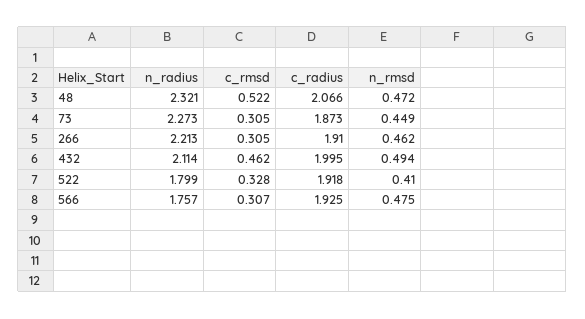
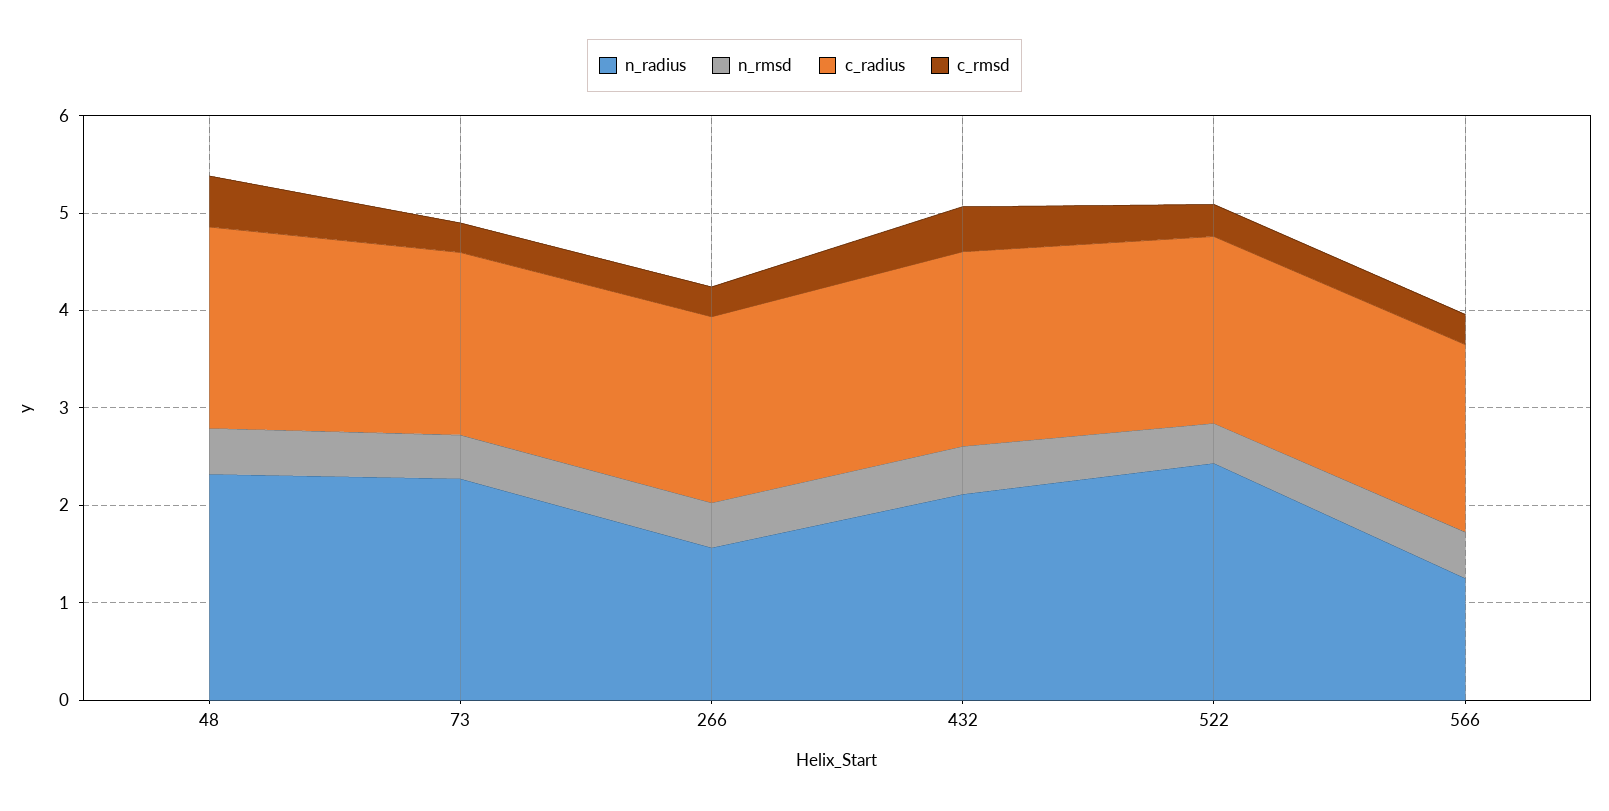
  {
    "n_radius": {
      "48": 2.321,
      "73": 2.273,
-     "266": 2.213,
+     "266": 1.6,
      "432": 2.114,
-     "522": 1.799,
+     "522": 2.4,
-     "566": 1.757
+     "566": 1.2
    },
    "c_rmsd": {
      "48": 0.522,
      "73": 0.305,
      "266": 0.305,
      "432": 0.462,
      "522": 0.328,
      "566": 0.307
    },
    "c_radius": {
      "48": 2.066,
      "73": 1.873,
      "266": 1.91,
      "432": 1.995,
      "522": 1.918,
      "566": 1.925
    },
    "n_rmsd": {
      "48": 0.472,
      "73": 0.449,
      "266": 0.462,
      "432": 0.494,
      "522": 0.41,
      "566": 0.475
    }
  }

